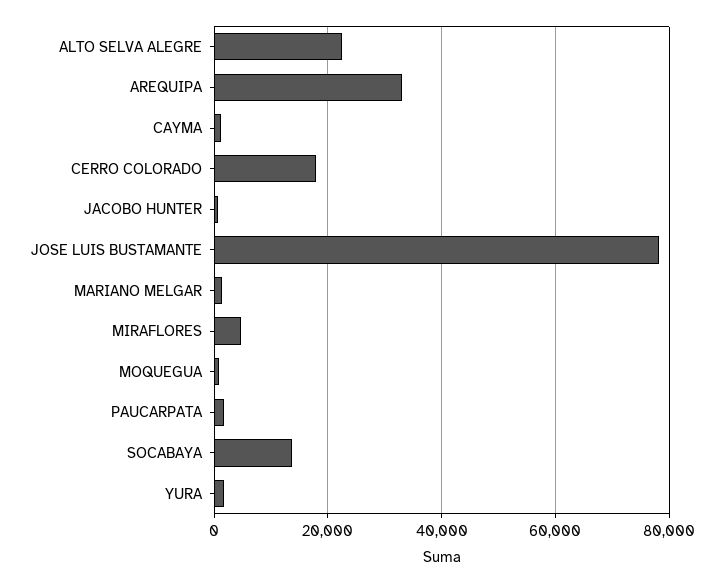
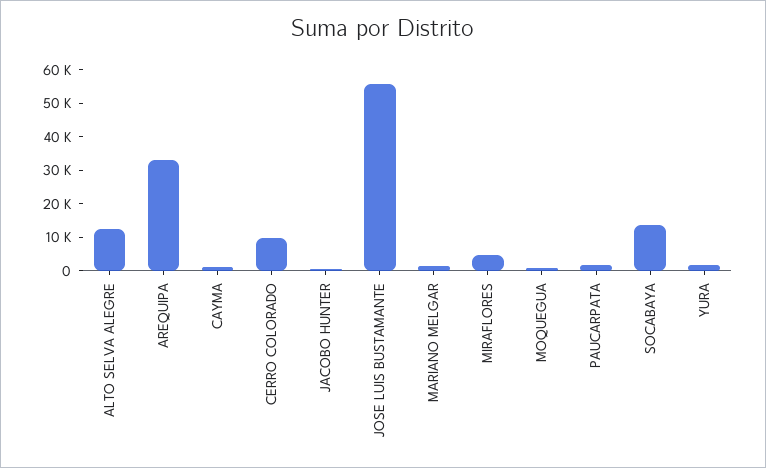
  {
-   "ALTO SELVA ALEGRE": 22000,
+   "ALTO SELVA ALEGRE": 12500,
    "AREQUIPA": 34000,
    "CAYMA": 2000,
-   "CERRO COLORADO": 18000,
+   "CERRO COLORADO": 10000,
    "JACOBO HUNTER": 0,
-   "JOSE LUIS BUSTAMANTE": 78000,
+   "JOSE LUIS BUSTAMANTE": 55000,
    "MARIANO MELGAR": 2000,
    "MIRAFLORES": 4000,
    "MOQUEGUA": 0,
    "PAUCARPATA": 2000,
    "SOCABAYA": 14000,
    "YURA": 2000
  }

